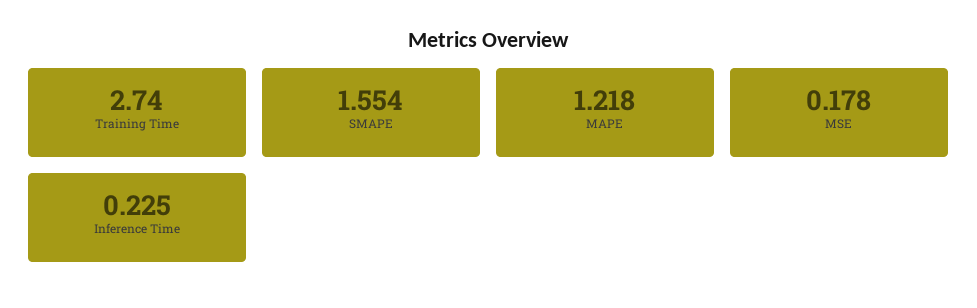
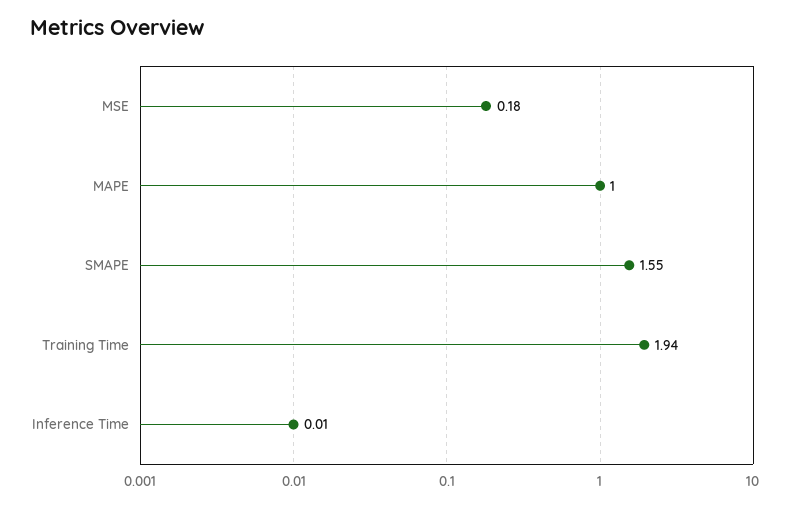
  {
-   "Training Time": 2.74,
+   "Training Time": 1.94,
    "SMAPE": 1.554,
-   "MAPE": 1.218,
+   "MAPE": 1,
    "MSE": 0.178,
-   "Inference Time": 0.225
+   "Inference Time": 0.01
  }

